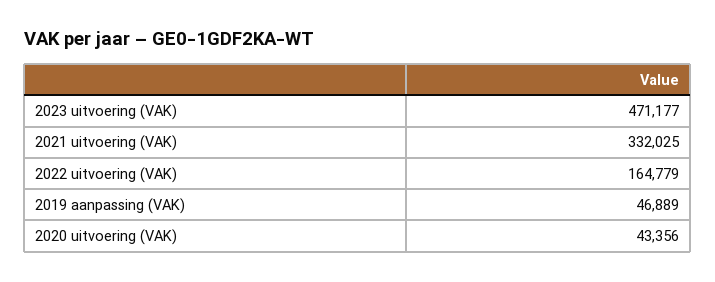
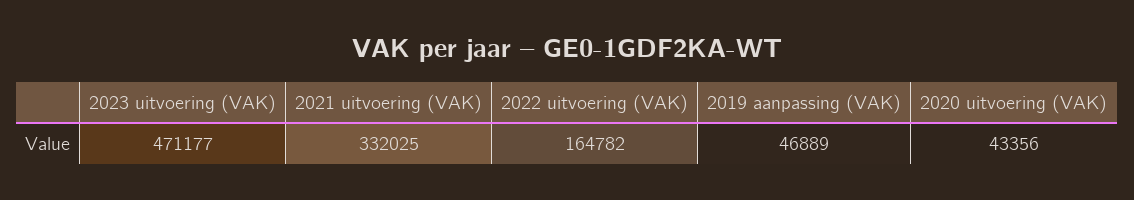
  {
    "2023 uitvoering (VAK)": 471177,
    "2021 uitvoering (VAK)": 332025,
-   "2022 uitvoering (VAK)": 164779,
+   "2022 uitvoering (VAK)": 164782,
    "2019 aanpassing (VAK)": 46889,
    "2020 uitvoering (VAK)": 43356
  }

